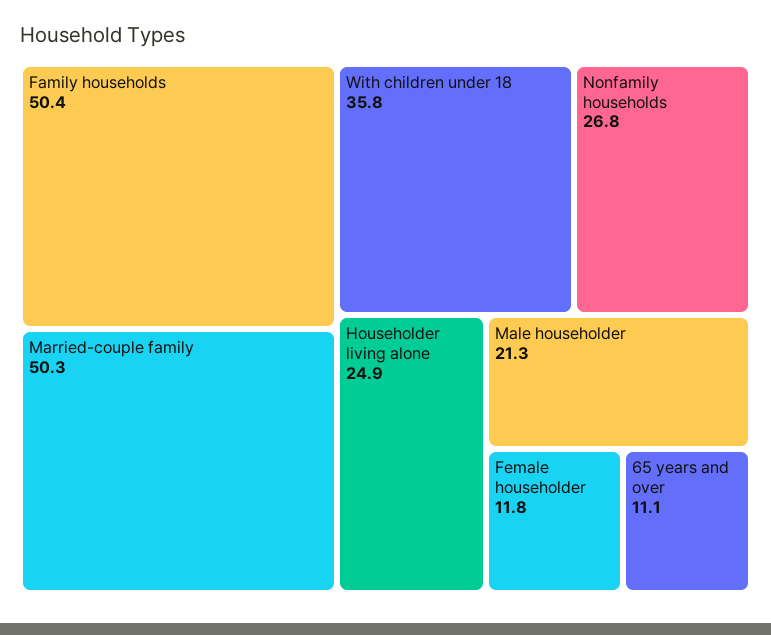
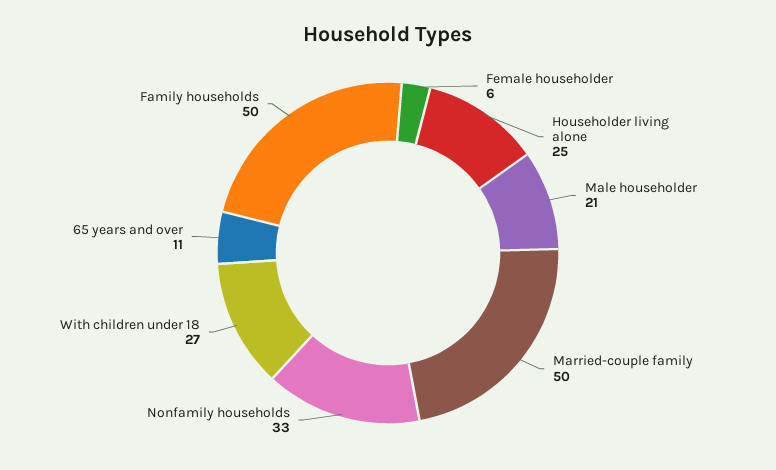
  {
    "Family households": 50.4,
    "Married-couple family": 50.3,
-   "With children under 18": 35.8,
+   "With children under 18": 27,
-   "Nonfamily households": 26.8,
+   "Nonfamily households": 33,
    "Householder living alone": 24.9,
    "Male householder": 21.3,
-   "Female householder": 11.8,
+   "Female householder": 6,
    "65 years and over": 11.1
  }

